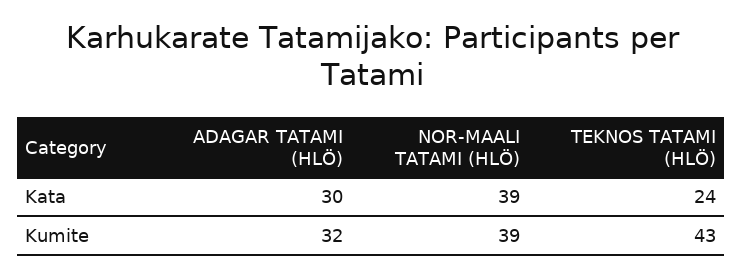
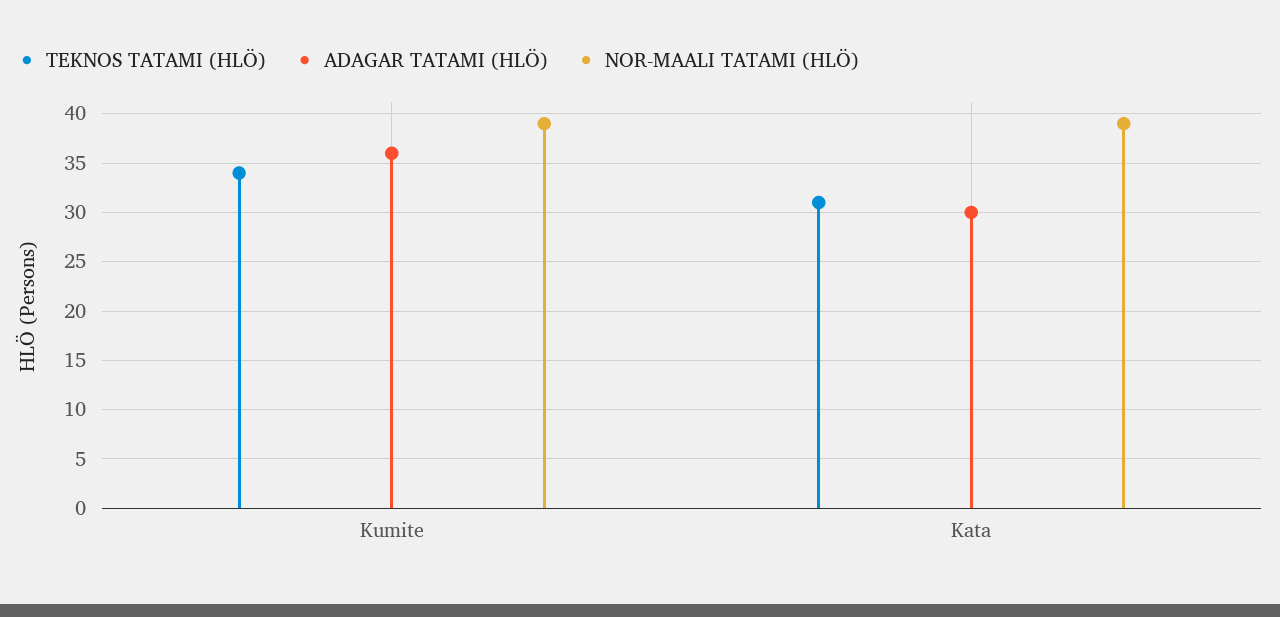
  {
    "ADAGAR TATAMI (HLÖ)": {
      "Kata": 30,
-     "Kumite": 32
+     "Kumite": 36
    },
    "NOR-MAALI TATAMI (HLÖ)": {
      "Kata": 39,
      "Kumite": 39
    },
    "TEKNOS TATAMI (HLÖ)": {
-     "Kata": 24,
+     "Kata": 31,
-     "Kumite": 43
+     "Kumite": 34
    }
  }

